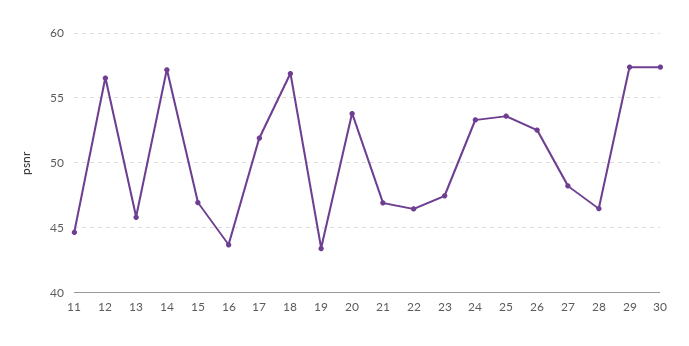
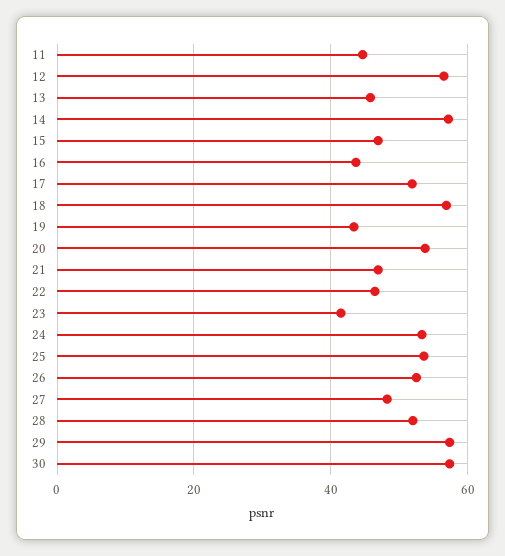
  {
    "11": 44.5,
    "12": 56.5,
    "13": 46,
    "14": 57,
    "15": 47,
    "16": 43.5,
    "17": 52,
    "18": 57,
    "19": 43.5,
    "20": 54,
    "21": 47,
    "22": 46.5,
-   "23": 47.5,
+   "23": 42,
    "24": 53.5,
    "25": 53.5,
    "26": 52.5,
    "27": 48,
-   "28": 46.5,
+   "28": 52,
    "29": 57.5,
    "30": 57.5
  }

